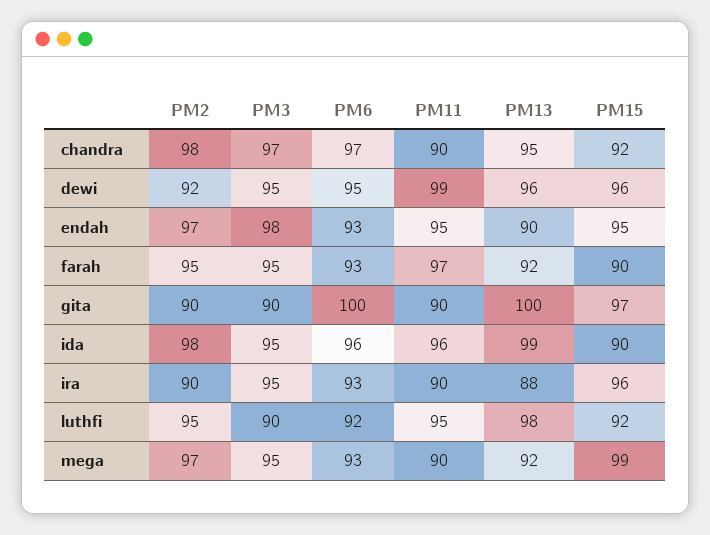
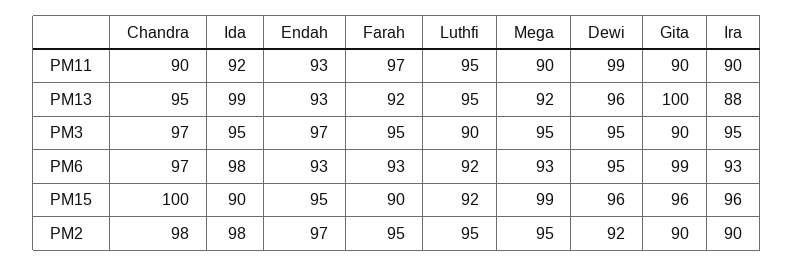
  {
    "PM2": {
      "chandra": 98,
      "dewi": 92,
      "endah": 97,
      "farah": 95,
      "gita": 90,
      "ida": 98,
      "ira": 90,
      "luthfi": 95,
-     "mega": 97
+     "mega": 95
    },
    "PM3": {
      "chandra": 97,
      "dewi": 95,
-     "endah": 98,
+     "endah": 97,
      "farah": 95,
      "gita": 90,
      "ida": 95,
      "ira": 95,
      "luthfi": 90,
      "mega": 95
    },
    "PM6": {
      "chandra": 97,
      "dewi": 95,
      "endah": 93,
      "farah": 93,
-     "gita": 100,
+     "gita": 99,
-     "ida": 96,
+     "ida": 98,
      "ira": 93,
      "luthfi": 92,
      "mega": 93
    },
    "PM11": {
      "chandra": 90,
      "dewi": 99,
-     "endah": 95,
+     "endah": 93,
      "farah": 97,
      "gita": 90,
-     "ida": 96,
+     "ida": 92,
      "ira": 90,
      "luthfi": 95,
      "mega": 90
    },
    "PM13": {
      "chandra": 95,
      "dewi": 96,
-     "endah": 90,
+     "endah": 93,
      "farah": 92,
      "gita": 100,
      "ida": 99,
      "ira": 88,
-     "luthfi": 98,
+     "luthfi": 95,
      "mega": 92
    },
    "PM15": {
-     "chandra": 92,
+     "chandra": 100,
      "dewi": 96,
      "endah": 95,
      "farah": 90,
-     "gita": 97,
+     "gita": 96,
      "ida": 90,
      "ira": 96,
      "luthfi": 92,
      "mega": 99
    }
  }

